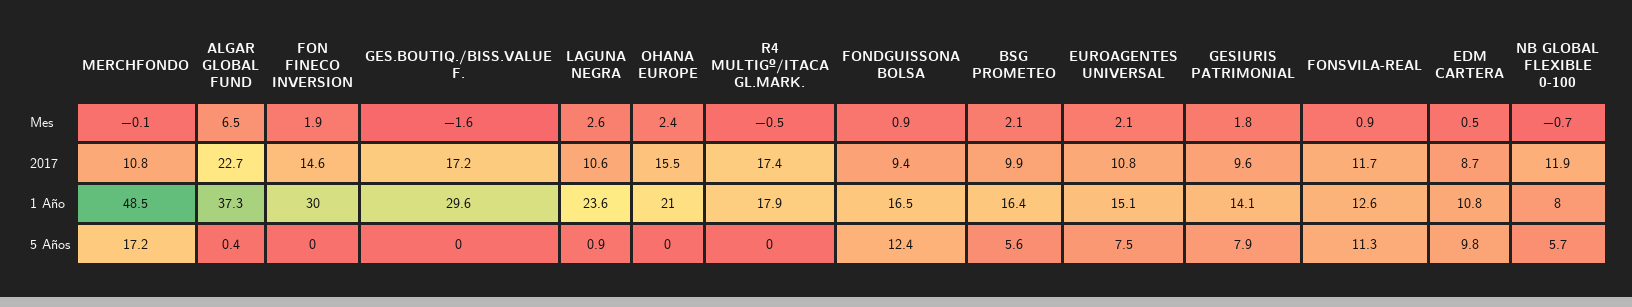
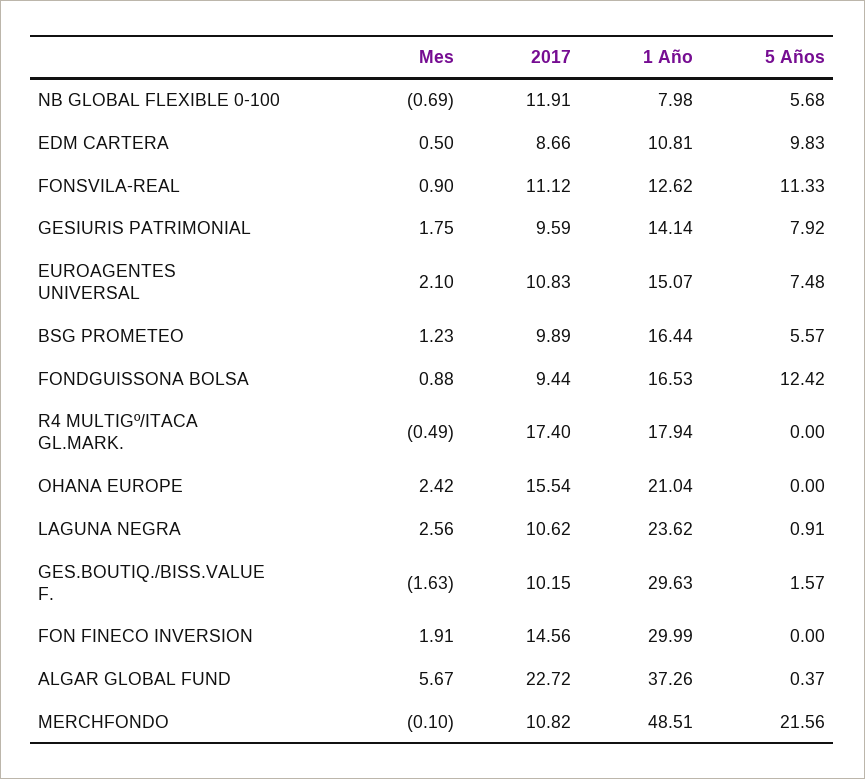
  {
    "MERCHFONDO": {
      "Mes": -0.1,
      "2017": 10.82,
      "1 Año": 48.51,
-     "5 Años": 17.2
+     "5 Años": 21.56
    },
    "ALGAR GLOBAL FUND": {
-     "Mes": 6.5,
+     "Mes": 5.67,
      "2017": 22.72,
      "1 Año": 37.26,
      "5 Años": 0.37
    },
    "FON FINECO INVERSION": {
      "Mes": 1.91,
      "2017": 14.56,
      "1 Año": 29.99,
      "5 Años": 0
    },
    "GES.BOUTIQ./BISS.VALUE F.": {
      "Mes": -1.63,
-     "2017": 17.2,
+     "2017": 10.15,
      "1 Año": 29.63,
-     "5 Años": 0
+     "5 Años": 1.57
    },
    "LAGUNA NEGRA": {
      "Mes": 2.56,
      "2017": 10.62,
      "1 Año": 23.62,
      "5 Años": 0.91
    },
    "OHANA EUROPE": {
      "Mes": 2.42,
      "2017": 15.54,
      "1 Año": 21.04,
      "5 Años": 0
    },
    "R4 MULTIGº/ITACA GL.MARK.": {
      "Mes": -0.49,
      "2017": 17.4,
      "1 Año": 17.94,
      "5 Años": 0
    },
    "FONDGUISSONA BOLSA": {
      "Mes": 0.88,
      "2017": 9.44,
      "1 Año": 16.53,
      "5 Años": 12.42
    },
    "BSG PROMETEO": {
-     "Mes": 2.1,
+     "Mes": 1.23,
      "2017": 9.89,
      "1 Año": 16.44,
      "5 Años": 5.57
    },
    "EUROAGENTES UNIVERSAL": {
      "Mes": 2.1,
      "2017": 10.83,
      "1 Año": 15.07,
      "5 Años": 7.48
    },
    "GESIURIS PATRIMONIAL": {
      "Mes": 1.75,
      "2017": 9.59,
      "1 Año": 14.14,
      "5 Años": 7.92
    },
    "FONSVILA-REAL": {
      "Mes": 0.9,
-     "2017": 11.7,
+     "2017": 11.12,
      "1 Año": 12.62,
      "5 Años": 11.33
    },
    "EDM CARTERA": {
      "Mes": 0.5,
      "2017": 8.66,
      "1 Año": 10.81,
      "5 Años": 9.83
    },
    "NB GLOBAL FLEXIBLE 0-100": {
      "Mes": -0.69,
      "2017": 11.91,
      "1 Año": 7.98,
      "5 Años": 5.68
    }
  }

